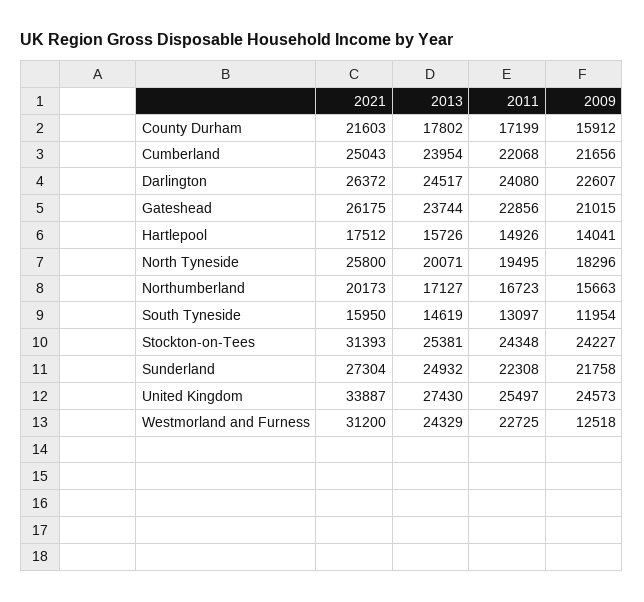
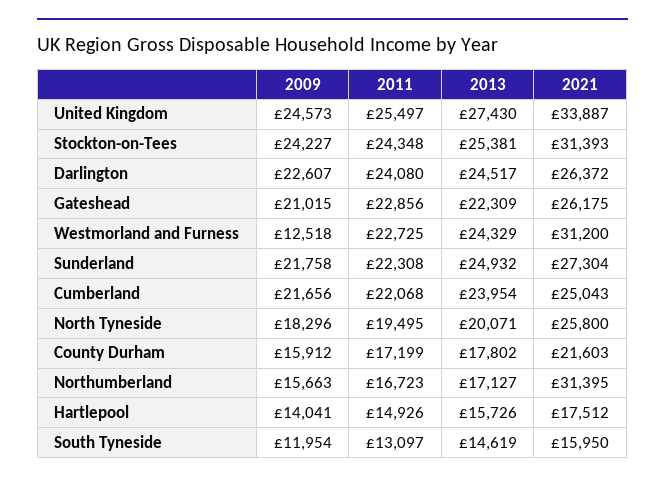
  {
    "2021": {
      "County Durham": 21603,
      "Cumberland": 25043,
      "Darlington": 26372,
      "Gateshead": 26175,
      "Hartlepool": 17512,
      "North Tyneside": 25800,
-     "Northumberland": 20173,
+     "Northumberland": 31395,
      "South Tyneside": 15950,
      "Stockton-on-Tees": 31393,
      "Sunderland": 27304,
      "United Kingdom": 33887,
      "Westmorland and Furness": 31200
    },
    "2013": {
      "County Durham": 17802,
      "Cumberland": 23954,
      "Darlington": 24517,
-     "Gateshead": 23744,
+     "Gateshead": 22309,
      "Hartlepool": 15726,
      "North Tyneside": 20071,
      "Northumberland": 17127,
      "South Tyneside": 14619,
      "Stockton-on-Tees": 25381,
      "Sunderland": 24932,
      "United Kingdom": 27430,
      "Westmorland and Furness": 24329
    },
    "2011": {
      "County Durham": 17199,
      "Cumberland": 22068,
      "Darlington": 24080,
      "Gateshead": 22856,
      "Hartlepool": 14926,
      "North Tyneside": 19495,
      "Northumberland": 16723,
      "South Tyneside": 13097,
      "Stockton-on-Tees": 24348,
      "Sunderland": 22308,
      "United Kingdom": 25497,
      "Westmorland and Furness": 22725
    },
    "2009": {
      "County Durham": 15912,
      "Cumberland": 21656,
      "Darlington": 22607,
      "Gateshead": 21015,
      "Hartlepool": 14041,
      "North Tyneside": 18296,
      "Northumberland": 15663,
      "South Tyneside": 11954,
      "Stockton-on-Tees": 24227,
      "Sunderland": 21758,
      "United Kingdom": 24573,
      "Westmorland and Furness": 12518
    }
  }

